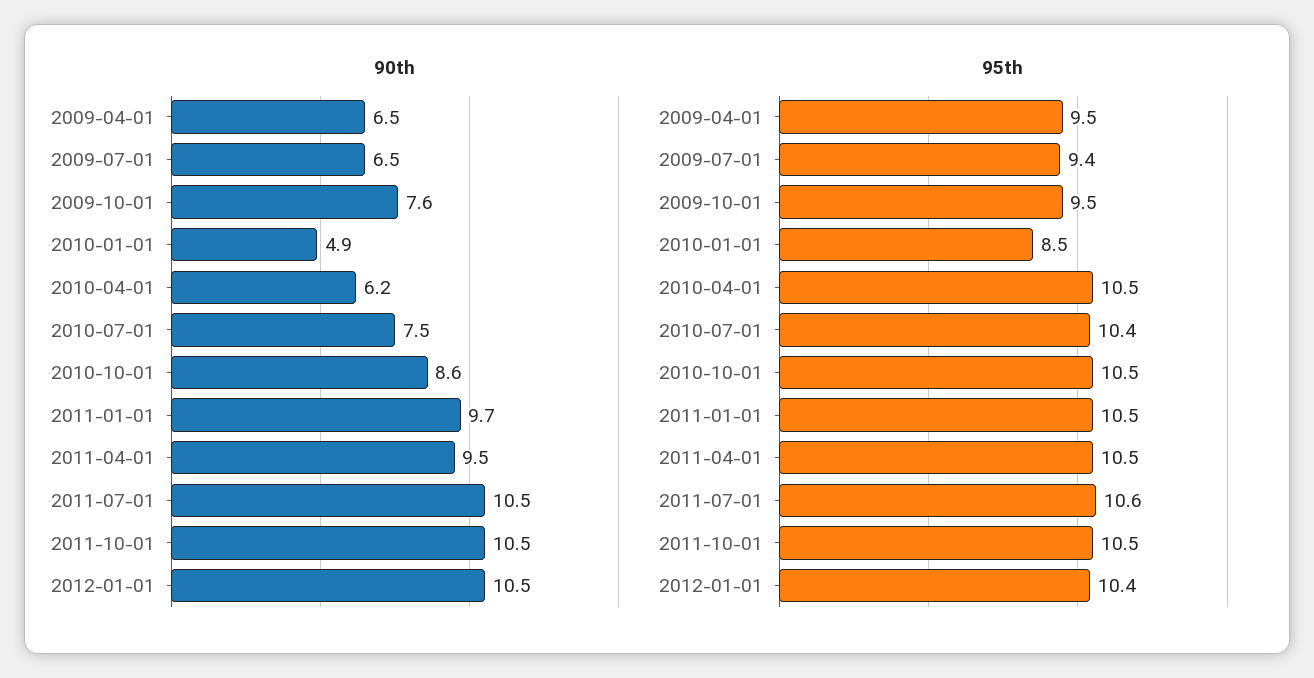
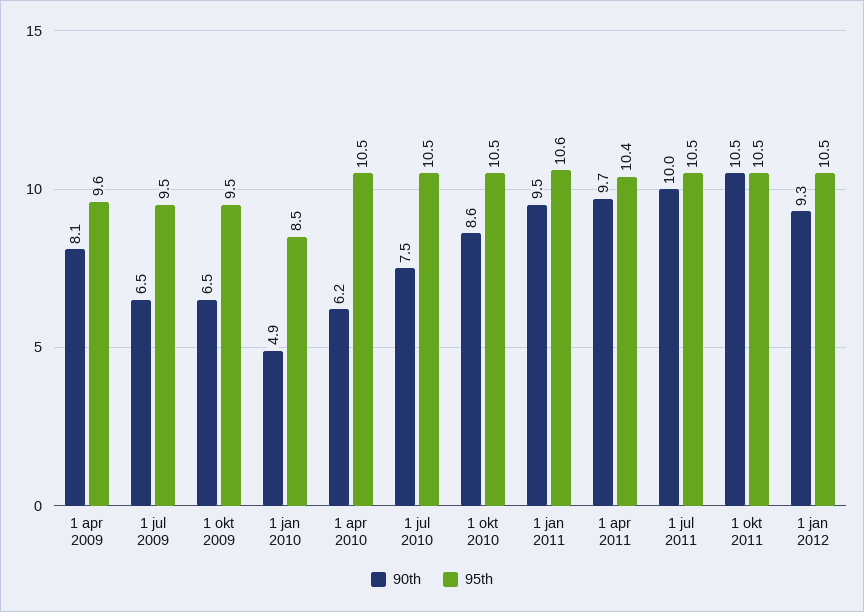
  {
    "90th": {
-     "2009-04-01": 6.5,
+     "2009-04-01": 8.1,
      "2009-07-01": 6.5,
-     "2009-10-01": 7.6,
+     "2009-10-01": 6.5,
      "2010-01-01": 4.9,
      "2010-04-01": 6.2,
      "2010-07-01": 7.5,
      "2010-10-01": 8.6,
-     "2011-01-01": 9.7,
+     "2011-01-01": 9.5,
-     "2011-04-01": 9.5,
+     "2011-04-01": 9.7,
-     "2011-07-01": 10.5,
+     "2011-07-01": 10,
      "2011-10-01": 10.5,
-     "2012-01-01": 10.5
+     "2012-01-01": 9.3
    },
    "95th": {
-     "2009-04-01": 9.5,
+     "2009-04-01": 9.6,
-     "2009-07-01": 9.4,
+     "2009-07-01": 9.5,
      "2009-10-01": 9.5,
      "2010-01-01": 8.5,
      "2010-04-01": 10.5,
-     "2010-07-01": 10.4,
+     "2010-07-01": 10.5,
      "2010-10-01": 10.5,
-     "2011-01-01": 10.5,
+     "2011-01-01": 10.6,
-     "2011-04-01": 10.5,
+     "2011-04-01": 10.4,
-     "2011-07-01": 10.6,
+     "2011-07-01": 10.5,
      "2011-10-01": 10.5,
-     "2012-01-01": 10.4
+     "2012-01-01": 10.5
    }
  }

